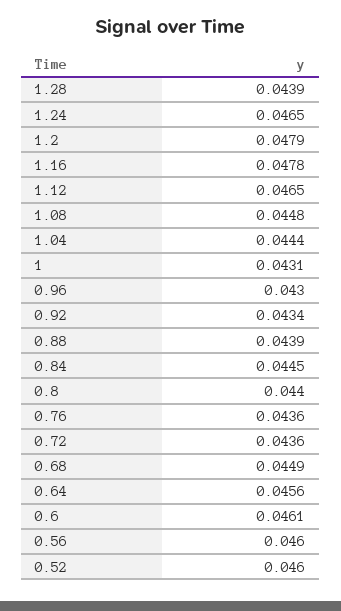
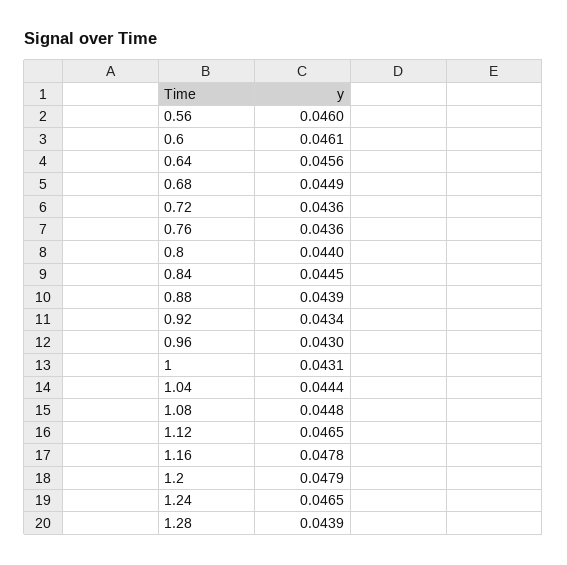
  {
    "1.28": 0.0439,
    "1.24": 0.0465,
    "1.2": 0.0479,
    "1.16": 0.0478,
    "1.12": 0.0465,
    "1.08": 0.0448,
    "1.04": 0.0444,
    "1": 0.0431,
    "0.96": 0.043,
    "0.92": 0.0434,
    "0.88": 0.0439,
    "0.84": 0.0445,
    "0.8": 0.044,
    "0.76": 0.0436,
    "0.72": 0.0436,
    "0.68": 0.0449,
    "0.64": 0.0456,
    "0.6": 0.0461,
-   "0.56": 0.046,
+   "0.56": 0.046
-   "0.52": 0.046
  }

